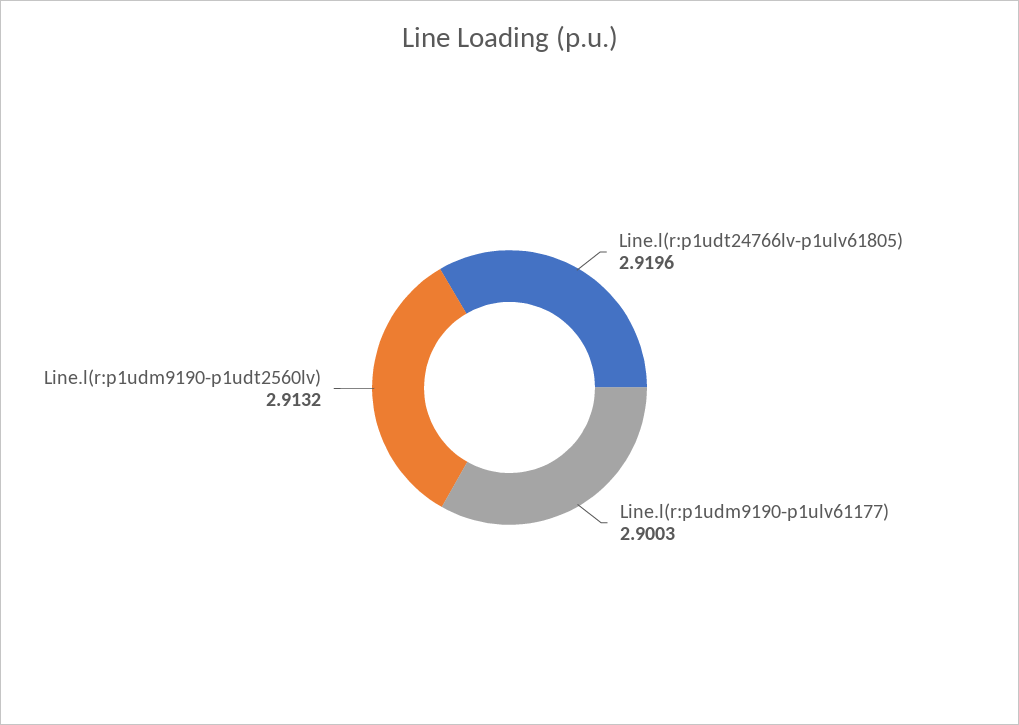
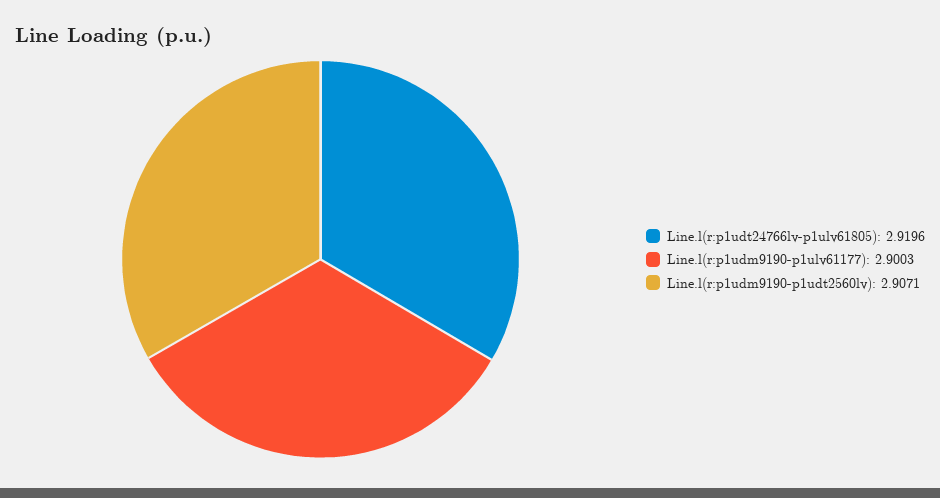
  {
    "Line.l(r:p1udt24766lv-p1ulv61805)": 2.9196,
    "Line.l(r:p1udm9190-p1ulv61177)": 2.9003,
-   "Line.l(r:p1udm9190-p1udt2560lv)": 2.9132
+   "Line.l(r:p1udm9190-p1udt2560lv)": 2.9071
  }

